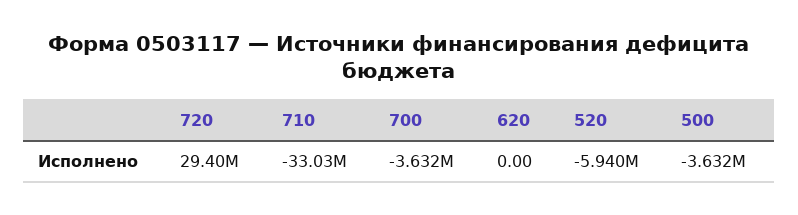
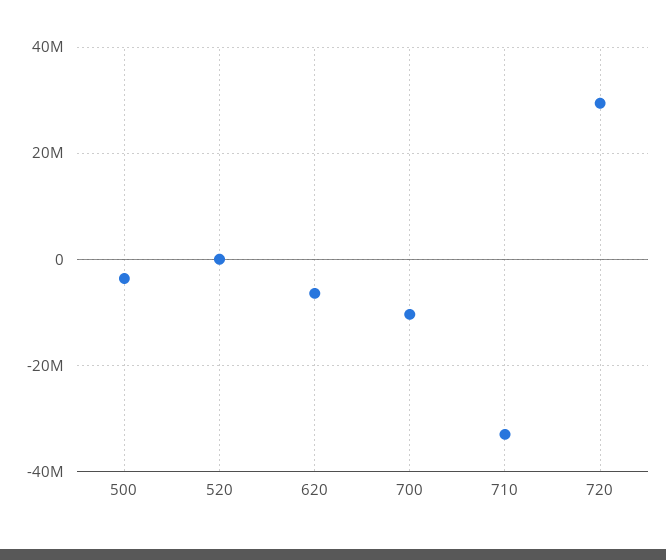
  {
    "720": 29400000,
    "710": -33030000,
-   "700": -3632000,
+   "700": -10000000,
-   "620": 0,
+   "620": -6000000,
-   "520": -5940000,
+   "520": 0,
    "500": -3632000
  }

